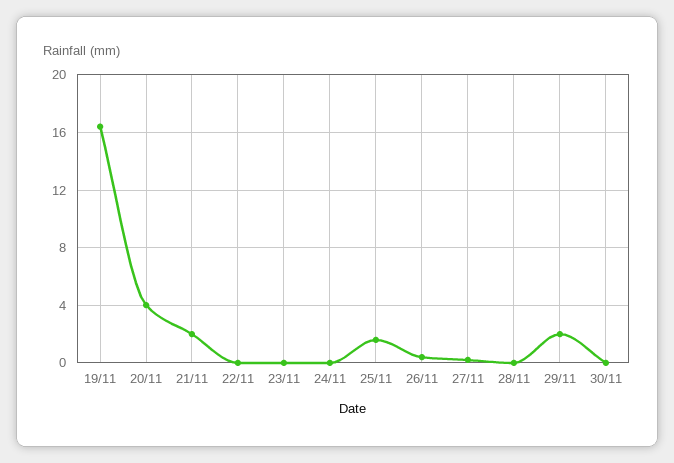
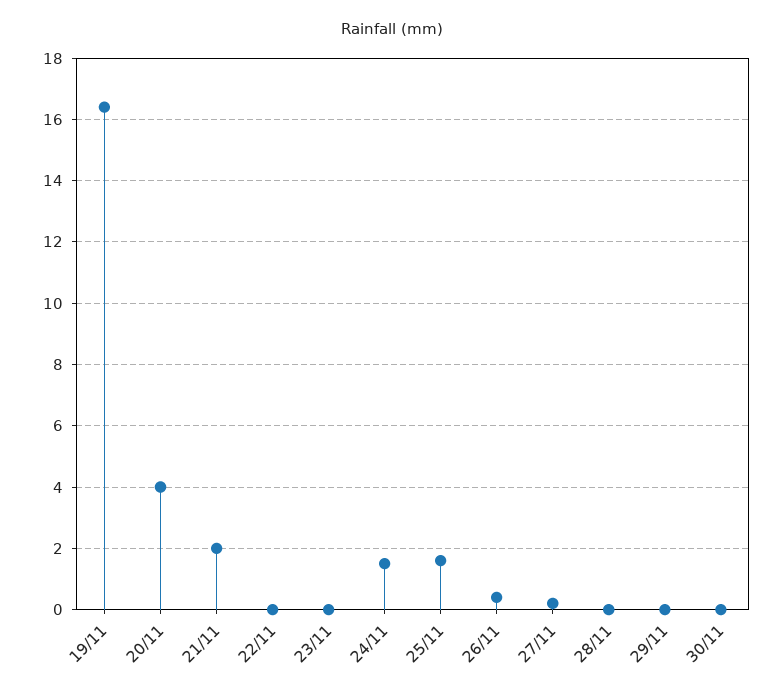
  {
    "19/11": 16.5,
    "20/11": 4,
    "21/11": 2,
    "22/11": 0,
    "23/11": 0,
-   "24/11": 0,
+   "24/11": 1.5,
    "25/11": 1.5,
    "26/11": 0.5,
    "27/11": 0,
    "28/11": 0,
-   "29/11": 2,
+   "29/11": 0,
    "30/11": 0
  }

